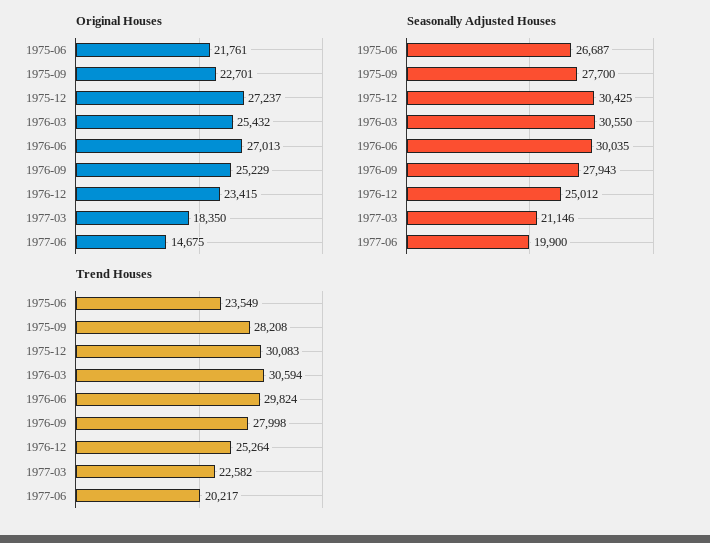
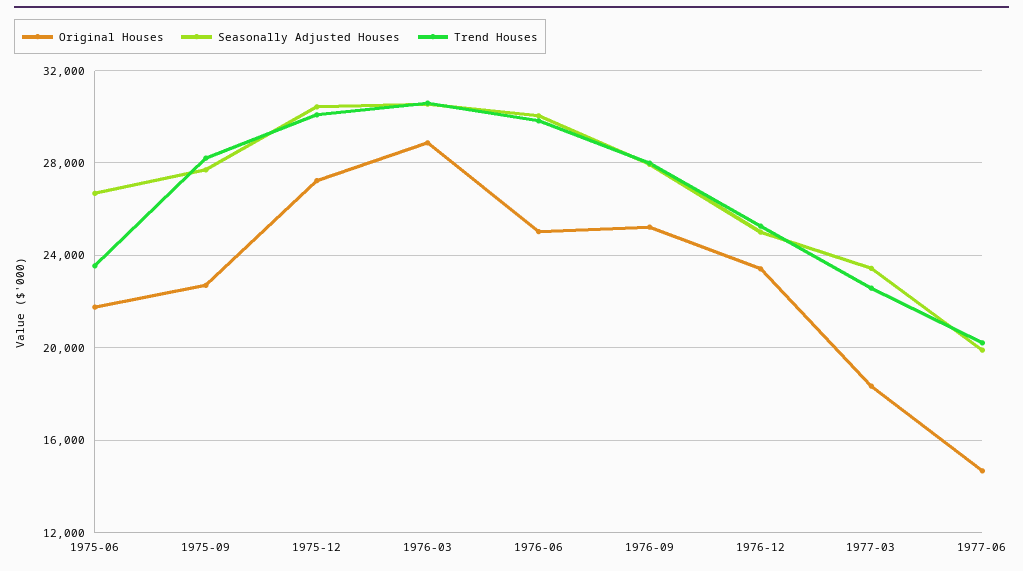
  {
    "Original Houses": {
      "1975-06": 21761,
      "1975-09": 22701,
      "1975-12": 27237,
-     "1976-03": 25432,
+     "1976-03": 29000,
-     "1976-06": 27013,
+     "1976-06": 25000,
      "1976-09": 25229,
      "1976-12": 23415,
      "1977-03": 18350,
      "1977-06": 14675
    },
    "Seasonally Adjusted Houses": {
      "1975-06": 26687,
      "1975-09": 27700,
      "1975-12": 30425,
      "1976-03": 30550,
      "1976-06": 30035,
      "1976-09": 27943,
      "1976-12": 25012,
-     "1977-03": 21146,
+     "1977-03": 23500,
      "1977-06": 19900
    },
    "Trend Houses": {
      "1975-06": 23549,
      "1975-09": 28208,
      "1975-12": 30083,
      "1976-03": 30594,
      "1976-06": 29824,
      "1976-09": 27998,
      "1976-12": 25264,
      "1977-03": 22582,
      "1977-06": 20217
    }
  }

